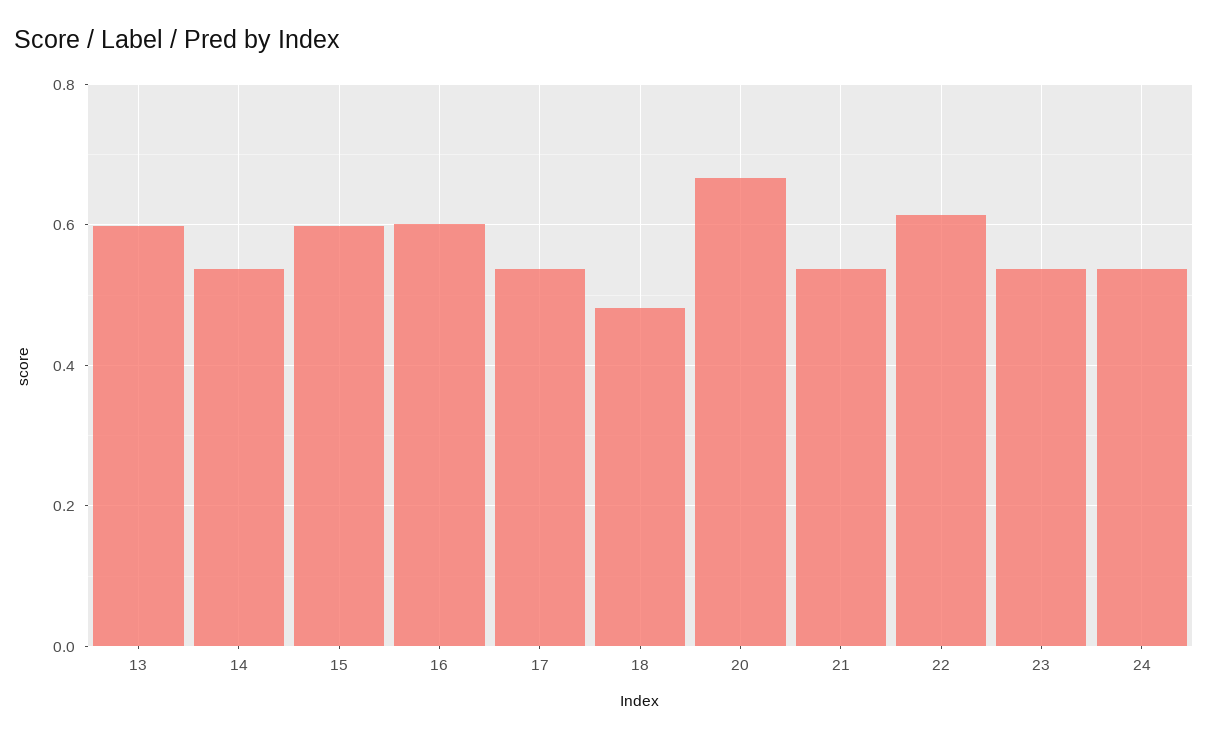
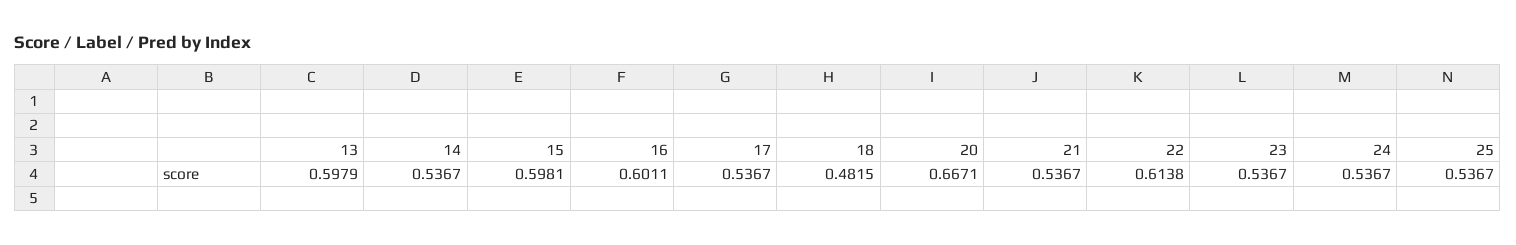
  {
    "13": 0.5979,
    "14": 0.5367,
    "15": 0.5981,
    "16": 0.6011,
    "17": 0.5367,
    "18": 0.4815,
    "20": 0.6671,
    "21": 0.5367,
    "22": 0.6138,
    "23": 0.5367,
-   "24": 0.5367
+   "24": 0.5367,
+   "25": 0.5367
  }

